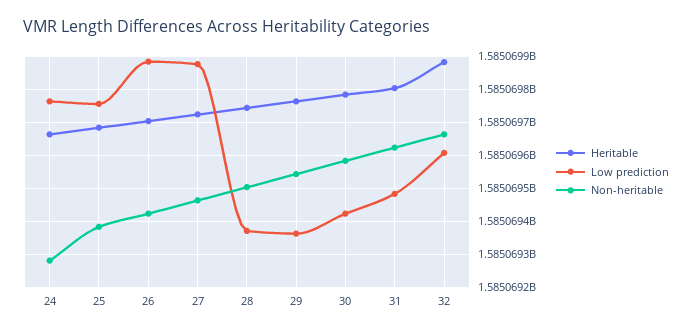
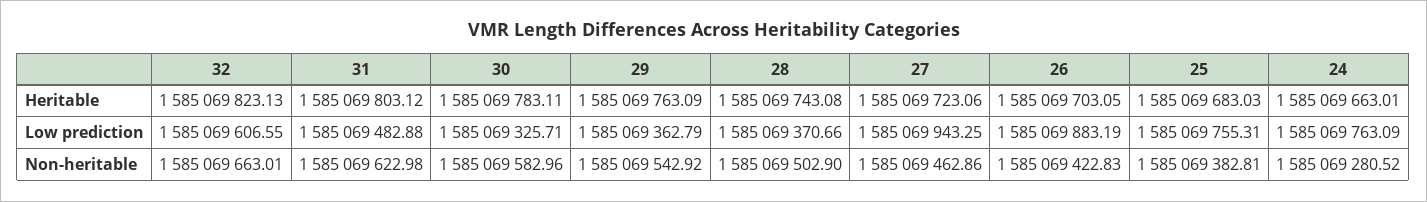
  {
    "Heritable": {
      "24": 1585069663.01,
      "25": 1585069683.03,
      "26": 1585069703.05,
      "27": 1585069723.06,
      "28": 1585069743.08,
      "29": 1585069763.09,
      "30": 1585069783.11,
      "31": 1585069803.12,
-     "32": 1585069880
+     "32": 1585069823.13
    },
    "Low prediction": {
      "24": 1585069763.09,
      "25": 1585069755.31,
      "26": 1585069883.19,
-     "27": 1585069880,
+     "27": 1585069943.25,
      "28": 1585069370.66,
      "29": 1585069362.79,
-     "30": 1585069420,
+     "30": 1585069325.71,
      "31": 1585069482.88,
      "32": 1585069606.55
    },
    "Non-heritable": {
      "24": 1585069280.52,
      "25": 1585069382.81,
      "26": 1585069422.83,
      "27": 1585069462.86,
      "28": 1585069502.9,
      "29": 1585069542.92,
      "30": 1585069582.96,
      "31": 1585069622.98,
      "32": 1585069663.01
    }
  }

